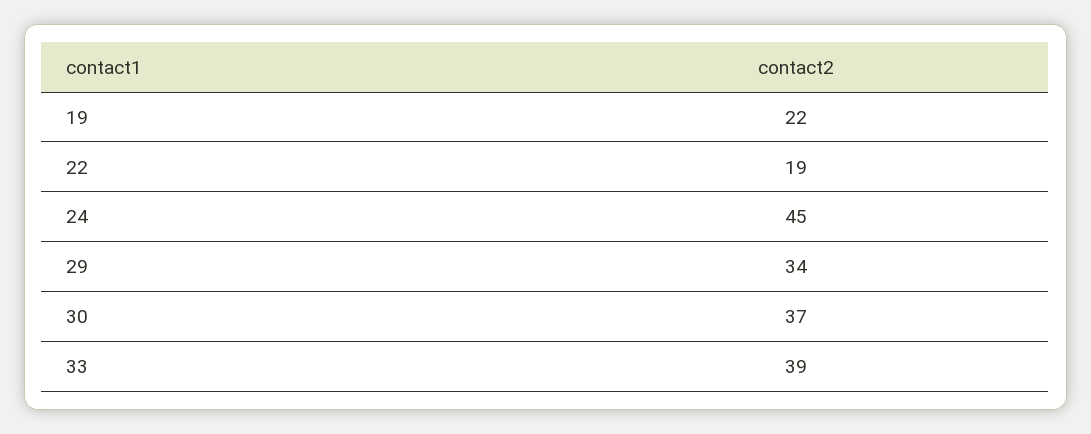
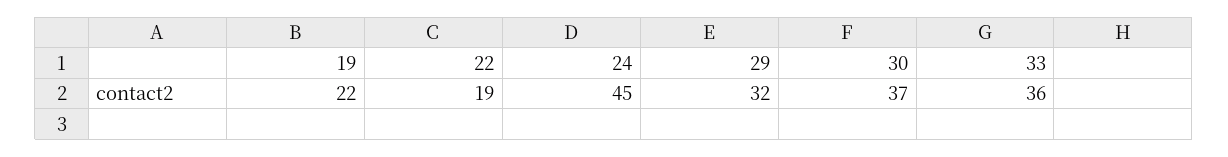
  {
    "19": 22,
    "22": 19,
    "24": 45,
-   "29": 34,
+   "29": 32,
    "30": 37,
-   "33": 39
+   "33": 36
  }

